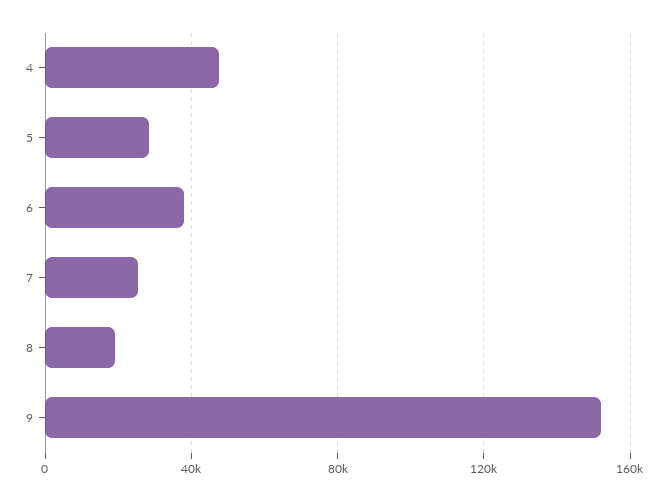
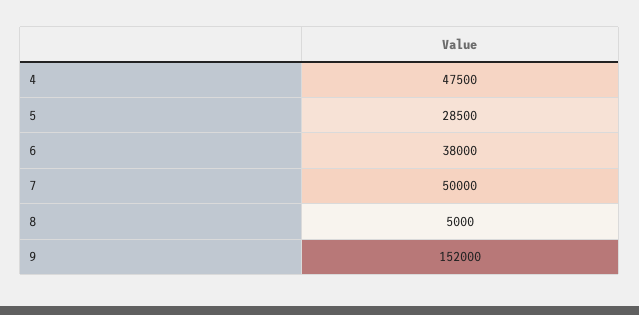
  {
    "4": 47500,
    "5": 28500,
    "6": 38000,
-   "7": 25000,
+   "7": 50000,
-   "8": 20000,
+   "8": 5000,
    "9": 152000
  }

